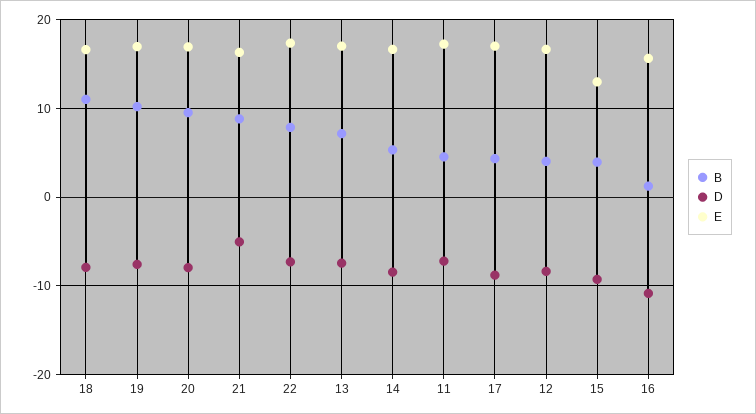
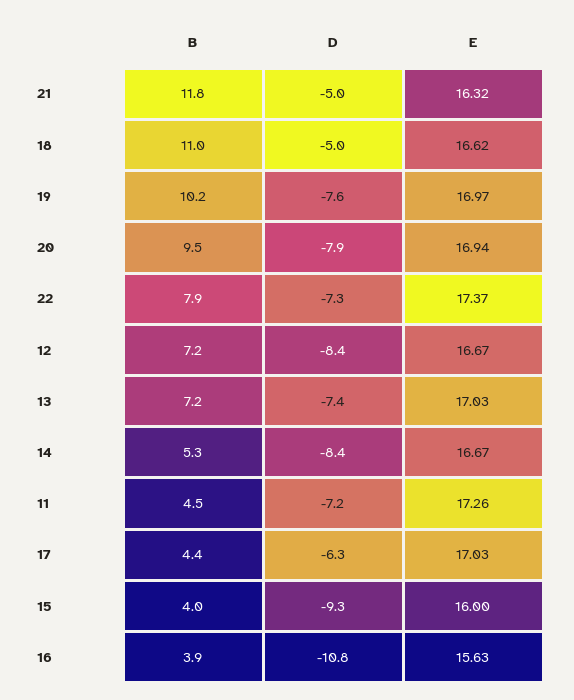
  {
    "B": {
      "18": 11,
      "19": 10.2,
      "20": 9.5,
-     "21": 9,
+     "21": 11.8,
      "22": 7.9,
      "13": 7.2,
      "14": 5.3,
      "11": 4.5,
      "17": 4.4,
-     "12": 4,
+     "12": 7.2,
      "15": 4,
-     "16": 1
+     "16": 3.9
    },
    "D": {
-     "18": -8,
+     "18": -5,
      "19": -7.6,
      "20": -7.9,
      "21": -5,
      "22": -7.3,
      "13": -7.4,
      "14": -8.4,
      "11": -7.2,
-     "17": -9,
+     "17": -6.3,
      "12": -8.4,
      "15": -9.3,
      "16": -10.8
    },
    "E": {
      "18": 16.62,
      "19": 16.97,
      "20": 16.94,
      "21": 16.32,
      "22": 17.37,
      "13": 17.03,
      "14": 16.67,
      "11": 17.26,
      "17": 17.03,
      "12": 16.67,
-     "15": 13,
+     "15": 16,
      "16": 15.63
    }
  }

